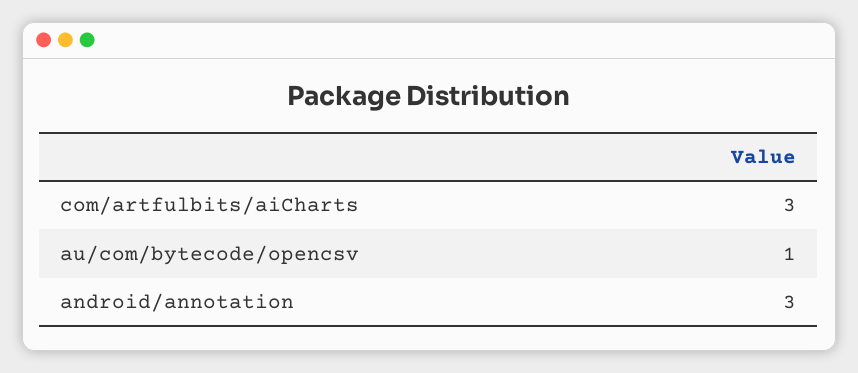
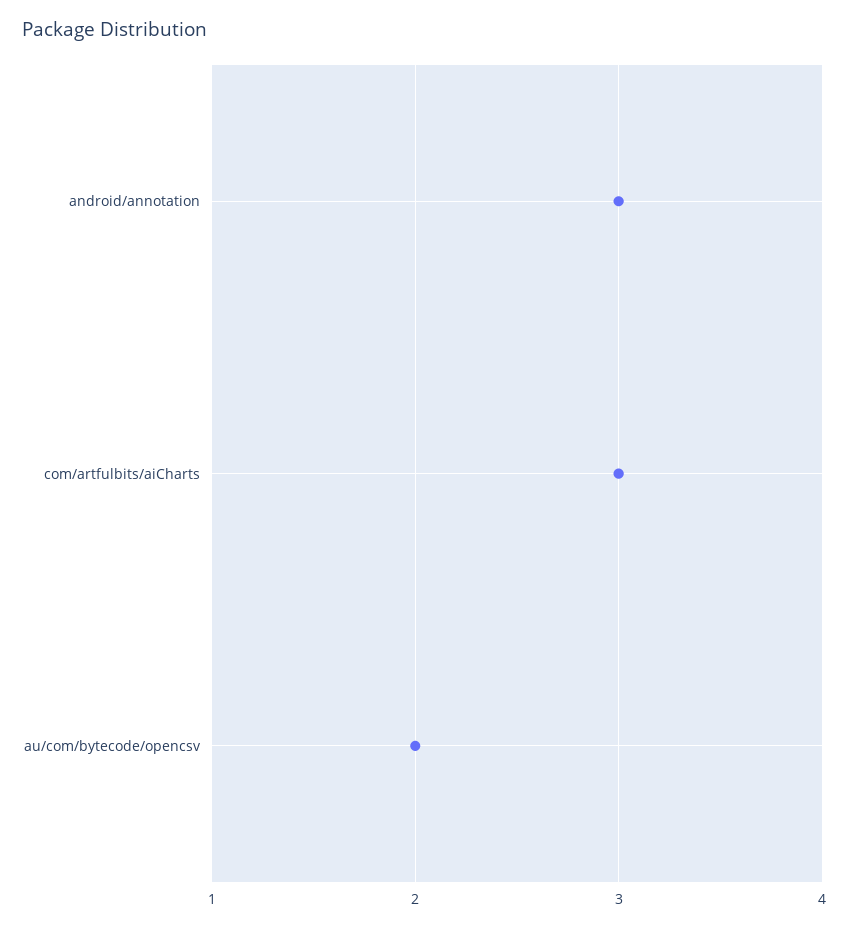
  {
    "com/artfulbits/aiCharts": 3,
-   "au/com/bytecode/opencsv": 1,
+   "au/com/bytecode/opencsv": 2,
    "android/annotation": 3
  }

